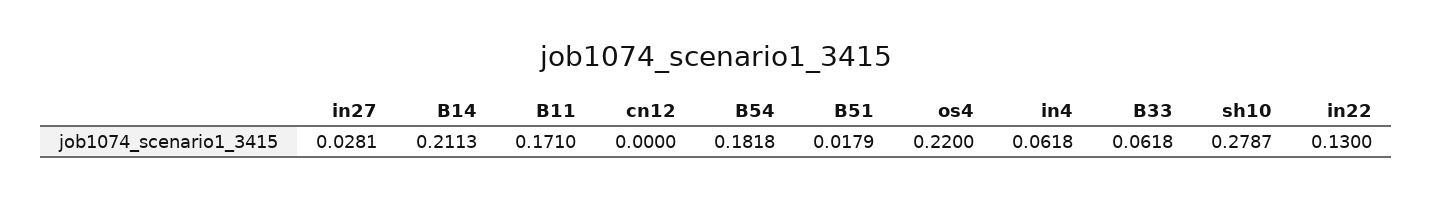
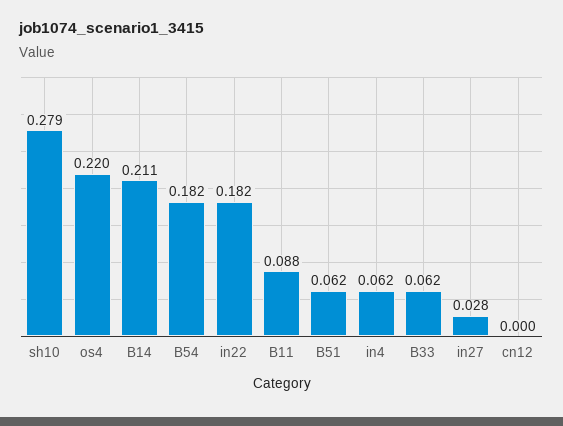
  {
    "in27": 0.0281,
    "B14": 0.2113,
-   "B11": 0.171,
+   "B11": 0.088,
    "cn12": 0,
    "B54": 0.1818,
-   "B51": 0.0179,
+   "B51": 0.062,
    "os4": 0.22,
    "in4": 0.0618,
    "B33": 0.0618,
    "sh10": 0.2787,
-   "in22": 0.13
+   "in22": 0.182
  }

